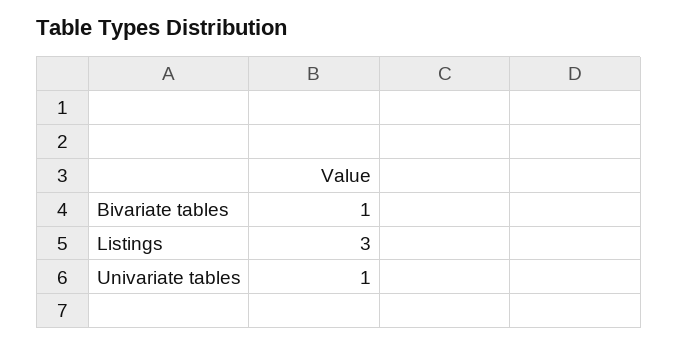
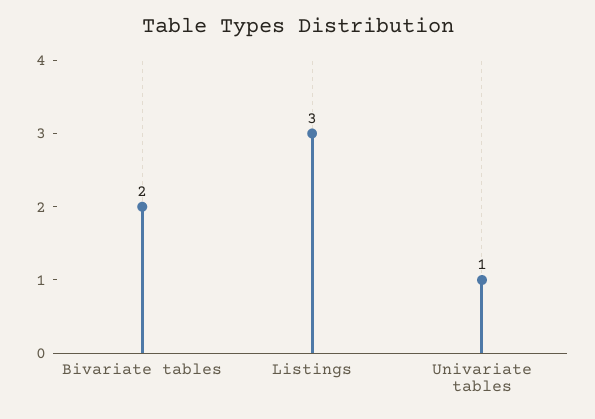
  {
-   "Bivariate tables": 1,
+   "Bivariate tables": 2,
    "Listings": 3,
    "Univariate tables": 1
  }

